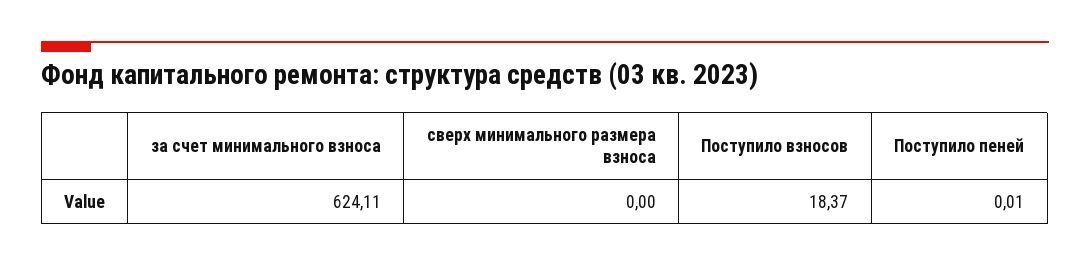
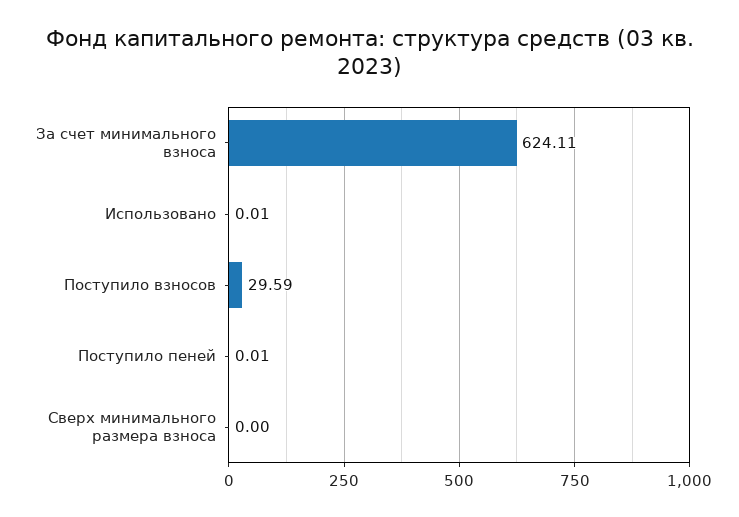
  {
    "за счет минимального взноса": 624.11,
    "сверх минимального размера взноса": 0,
-   "Поступило взносов": 18.37,
+   "Поступило взносов": 29.59,
-   "Поступило пеней": 0.01
+   "Поступило пеней": 0.01,
+   "Использовано": 0.01
  }

